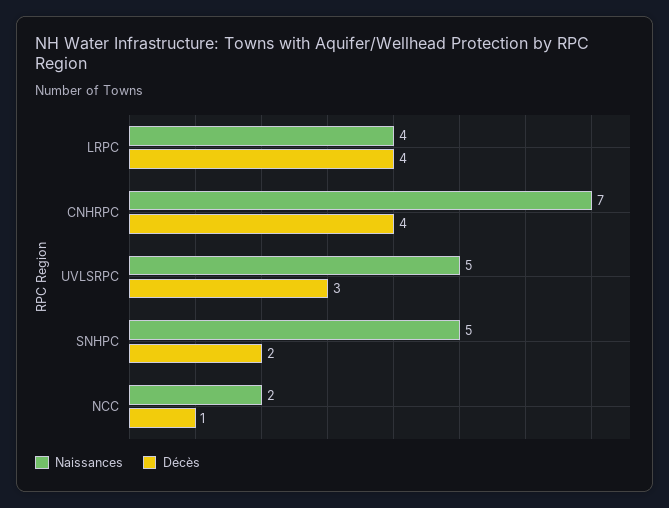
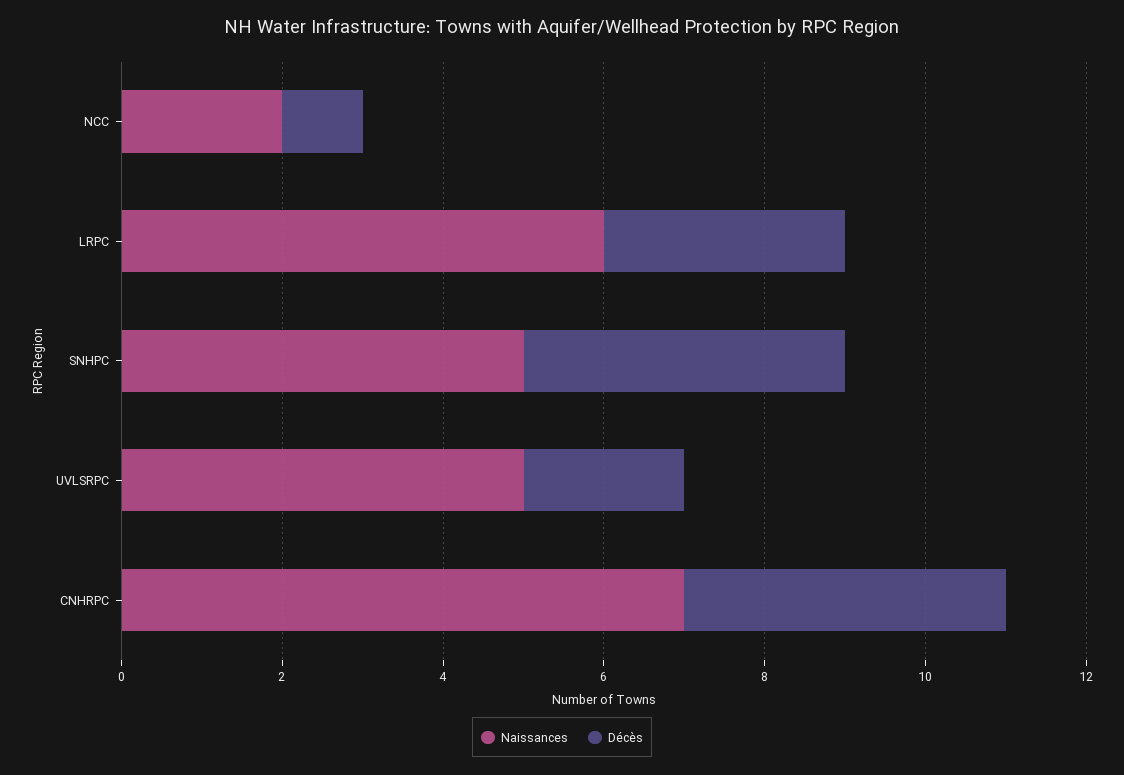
  {
    "Naissances": {
-     "LRPC": 4,
+     "LRPC": 6,
      "CNHRPC": 7,
      "UVLSRPC": 5,
      "SNHPC": 5,
      "NCC": 2
    },
    "Décès": {
-     "LRPC": 4,
+     "LRPC": 3,
      "CNHRPC": 4,
-     "UVLSRPC": 3,
+     "UVLSRPC": 2,
-     "SNHPC": 2,
+     "SNHPC": 4,
      "NCC": 1
    }
  }

